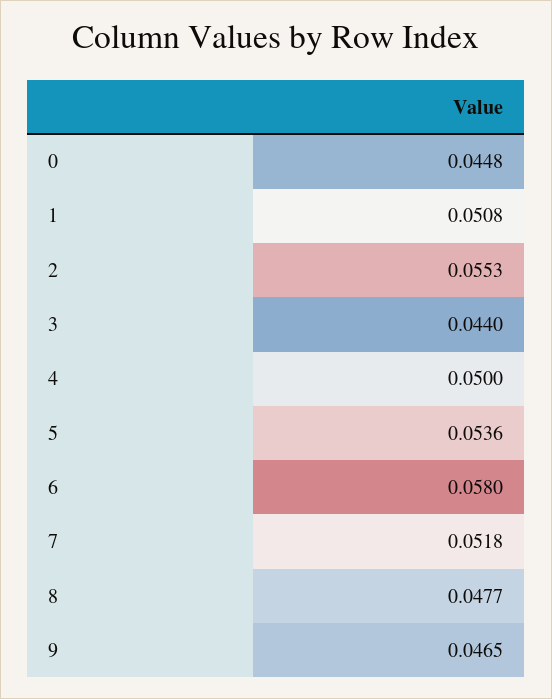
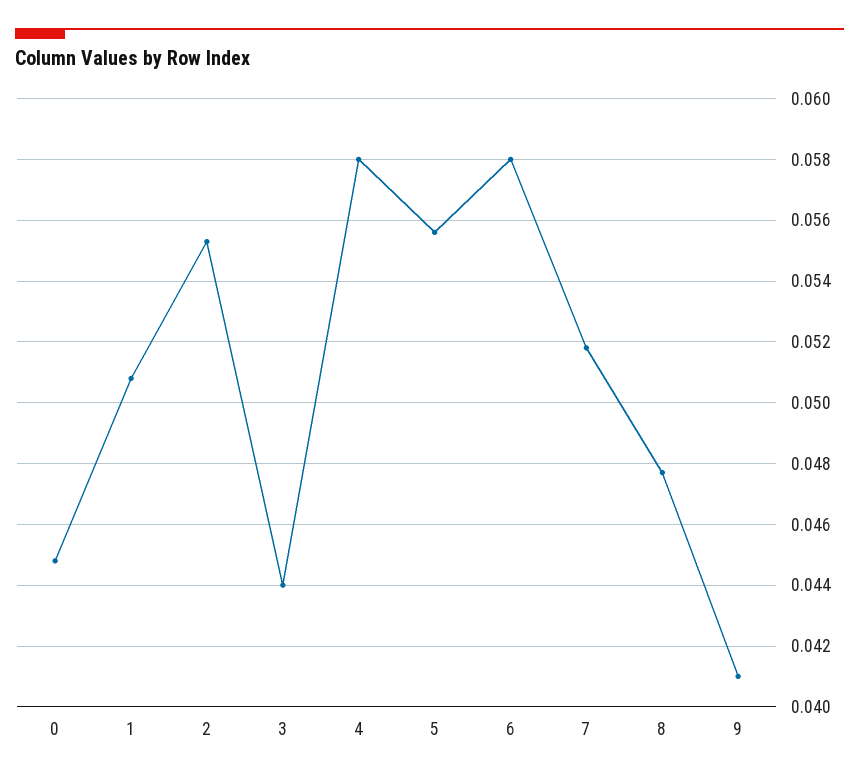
  {
    "0": 0.0448,
    "1": 0.0508,
    "2": 0.0553,
    "3": 0.044,
-   "4": 0.05,
+   "4": 0.058,
-   "5": 0.0536,
+   "5": 0.0555,
    "6": 0.058,
    "7": 0.0518,
    "8": 0.0477,
-   "9": 0.0465
+   "9": 0.041
  }

